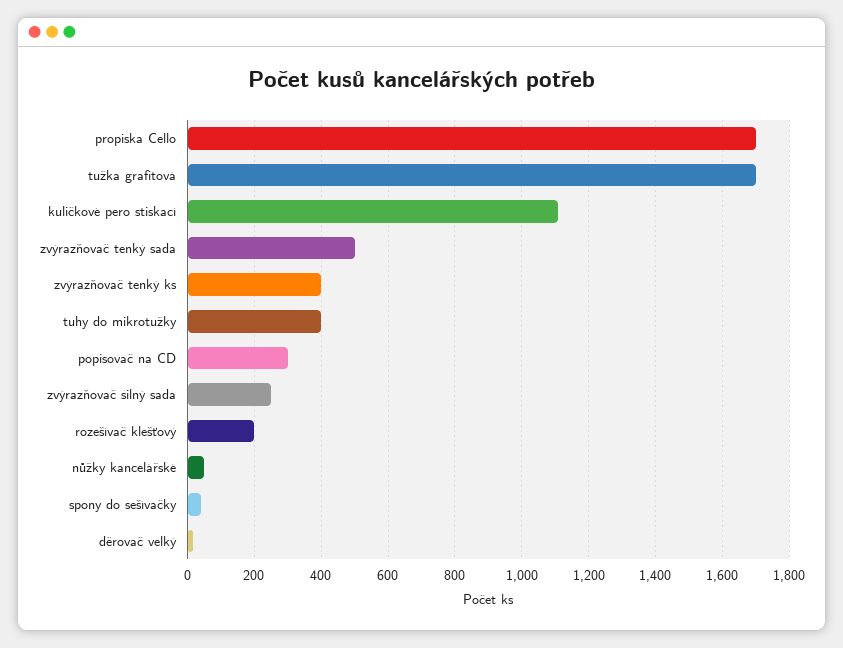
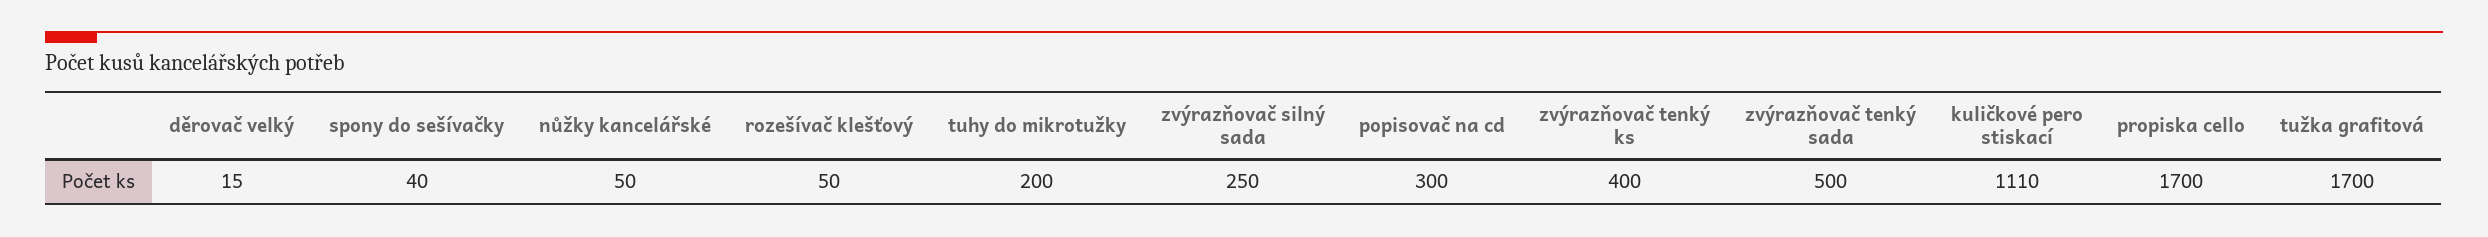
  {
    "propiska Cello": 1700,
    "tužka grafitová": 1700,
    "kuličkové pero stiskací": 1110,
    "zvýrazňovač tenký sada": 500,
    "zvýrazňovač tenký ks": 400,
-   "tuhy do mikrotužky": 400,
+   "tuhy do mikrotužky": 200,
    "popisovač na CD": 300,
    "zvýrazňovač silný sada": 250,
-   "rozešívač klešťový": 200,
+   "rozešívač klešťový": 50,
    "nůžky kancelářské": 50,
    "spony do sešívačky": 40,
    "děrovač velký": 15
  }

